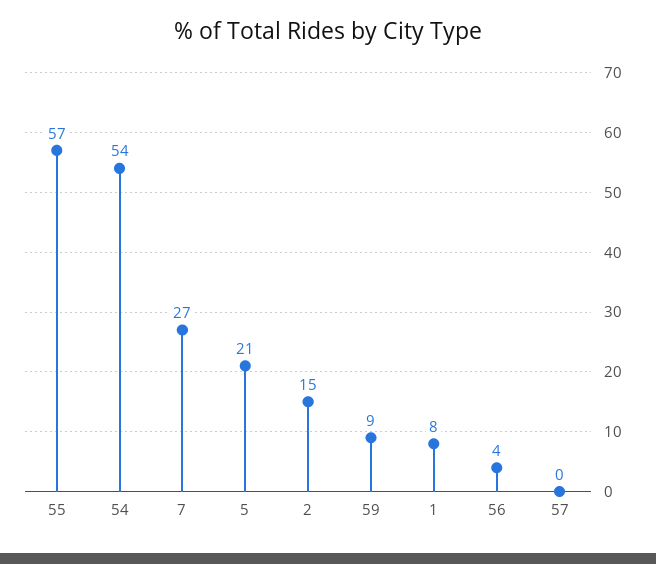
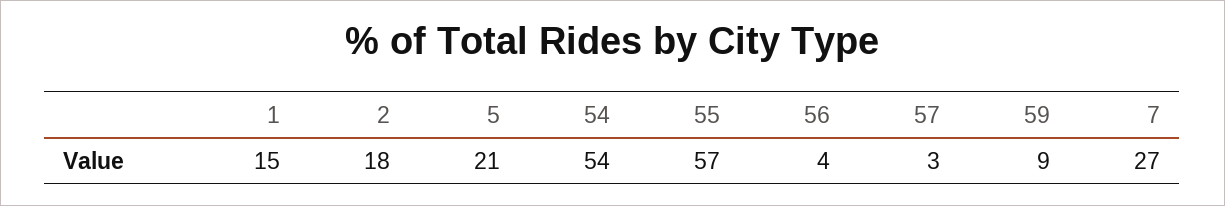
  {
    "55": 57,
    "54": 54,
    "7": 27,
    "5": 21,
-   "2": 15,
+   "2": 18,
    "59": 9,
-   "1": 8,
+   "1": 15,
    "56": 4,
-   "57": 0
+   "57": 3
  }

